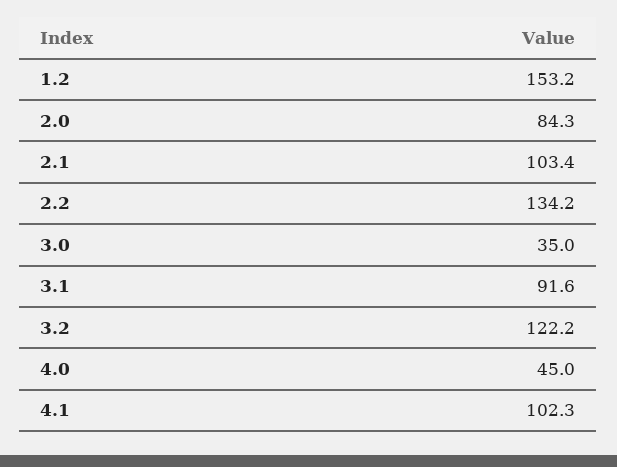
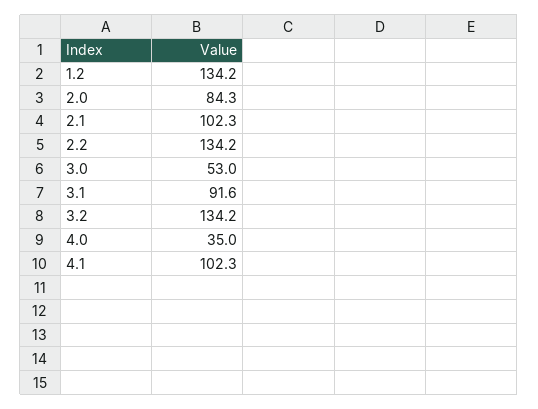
  {
-   "1.2": 153.2,
+   "1.2": 134.2,
    "2.0": 84.3,
-   "2.1": 103.4,
+   "2.1": 102.3,
    "2.2": 134.2,
-   "3.0": 35,
+   "3.0": 53,
    "3.1": 91.6,
-   "3.2": 122.2,
+   "3.2": 134.2,
-   "4.0": 45,
+   "4.0": 35,
    "4.1": 102.3
  }

